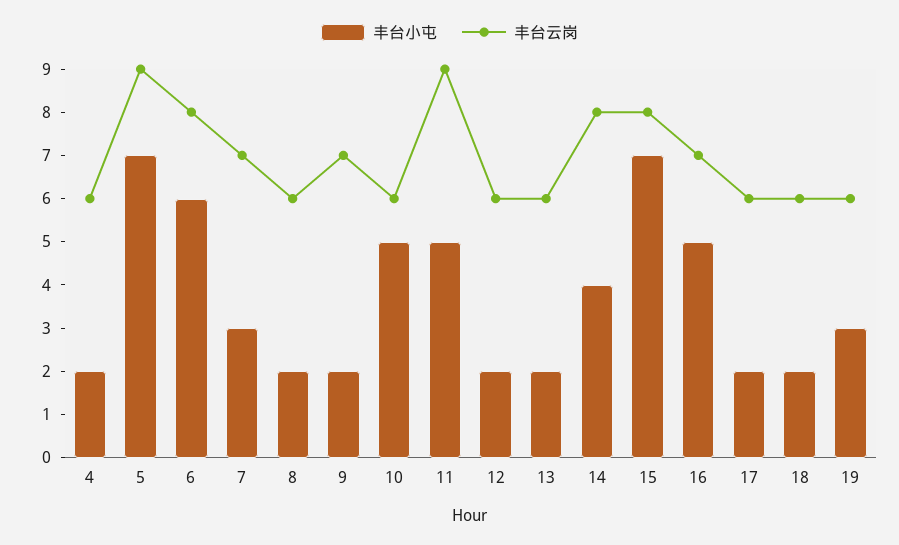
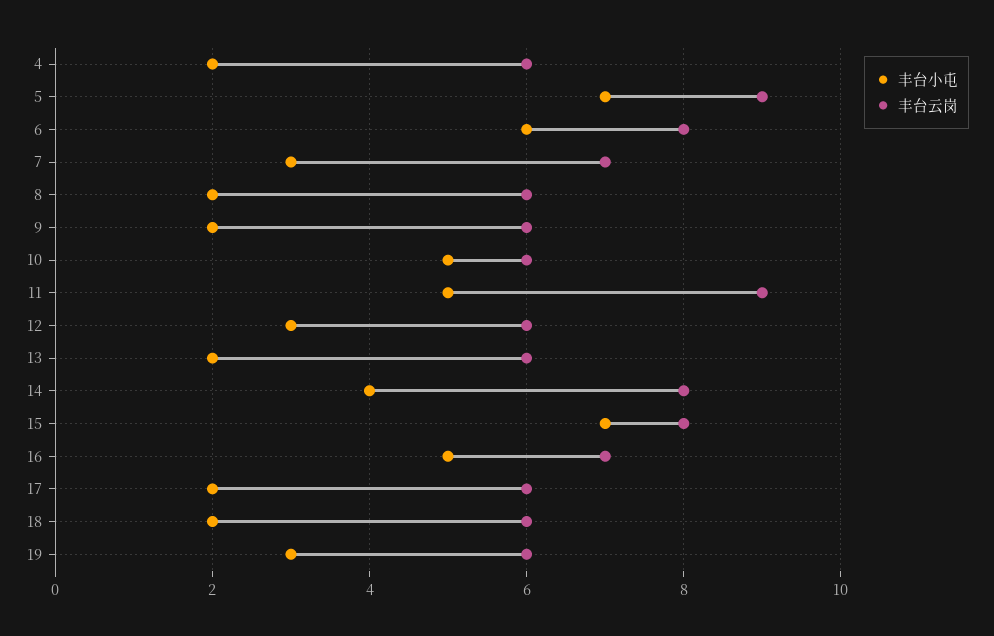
  {
    "丰台小屯": {
      "4": 2,
      "5": 7,
      "6": 6,
      "7": 3,
      "8": 2,
      "9": 2,
      "10": 5,
      "11": 5,
-     "12": 2,
+     "12": 3,
      "13": 2,
      "14": 4,
      "15": 7,
      "16": 5,
      "17": 2,
      "18": 2,
      "19": 3
    },
    "丰台云岗": {
      "4": 6,
      "5": 9,
      "6": 8,
      "7": 7,
      "8": 6,
-     "9": 7,
+     "9": 6,
      "10": 6,
      "11": 9,
      "12": 6,
      "13": 6,
      "14": 8,
      "15": 8,
      "16": 7,
      "17": 6,
      "18": 6,
      "19": 6
    }
  }

